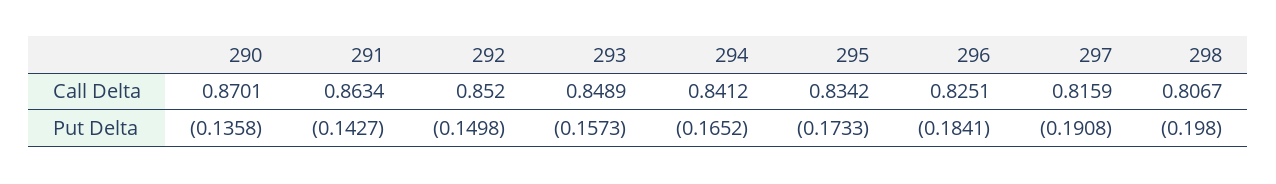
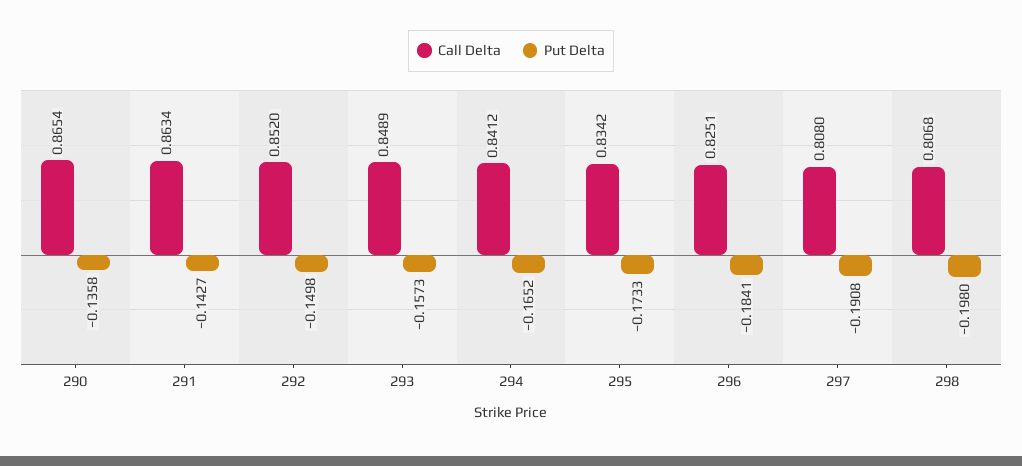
  {
    "Call Delta": {
-     "290": 0.8701,
+     "290": 0.8654,
      "291": 0.8634,
      "292": 0.852,
      "293": 0.8489,
      "294": 0.8412,
      "295": 0.8342,
      "296": 0.8251,
-     "297": 0.8159,
+     "297": 0.808,
-     "298": 0.8067
+     "298": 0.8068
    },
    "Put Delta": {
      "290": -0.1358,
      "291": -0.1427,
      "292": -0.1498,
      "293": -0.1573,
      "294": -0.1652,
      "295": -0.1733,
      "296": -0.1841,
      "297": -0.1908,
      "298": -0.198
    }
  }

